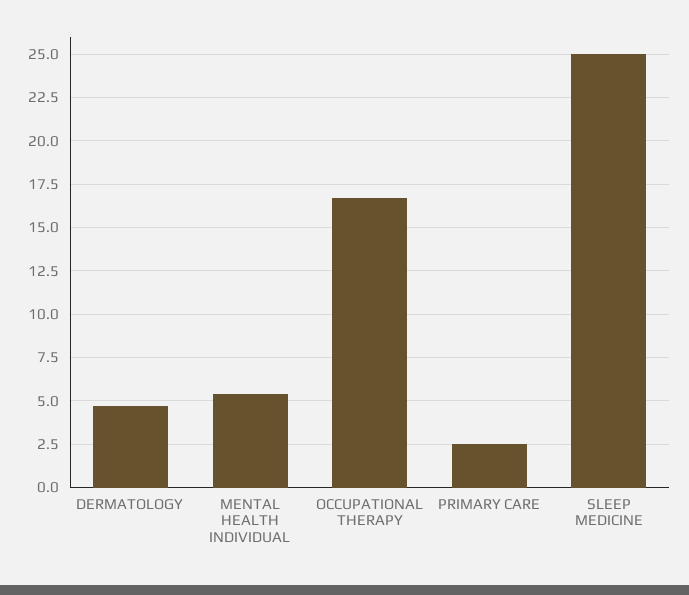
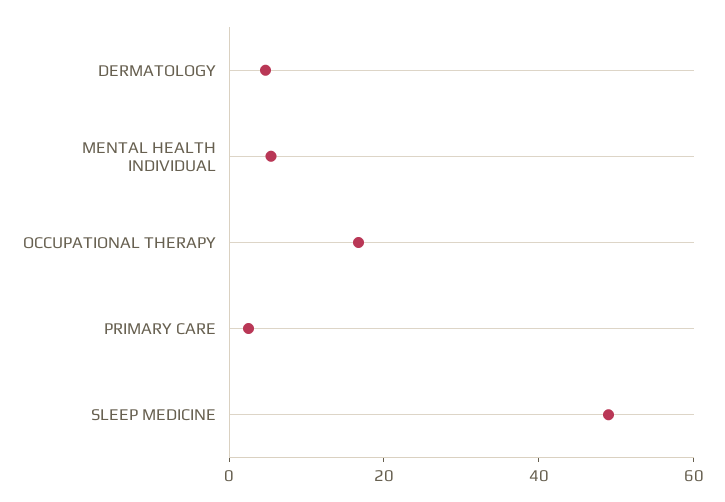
  {
    "DERMATOLOGY": 4.5,
    "MENTAL HEALTH INDIVIDUAL": 5.5,
    "OCCUPATIONAL THERAPY": 16.5,
    "PRIMARY CARE": 2.5,
-   "SLEEP MEDICINE": 25
+   "SLEEP MEDICINE": 50
  }

